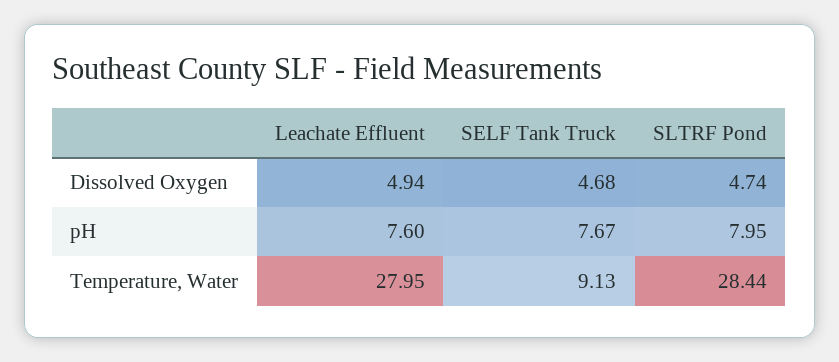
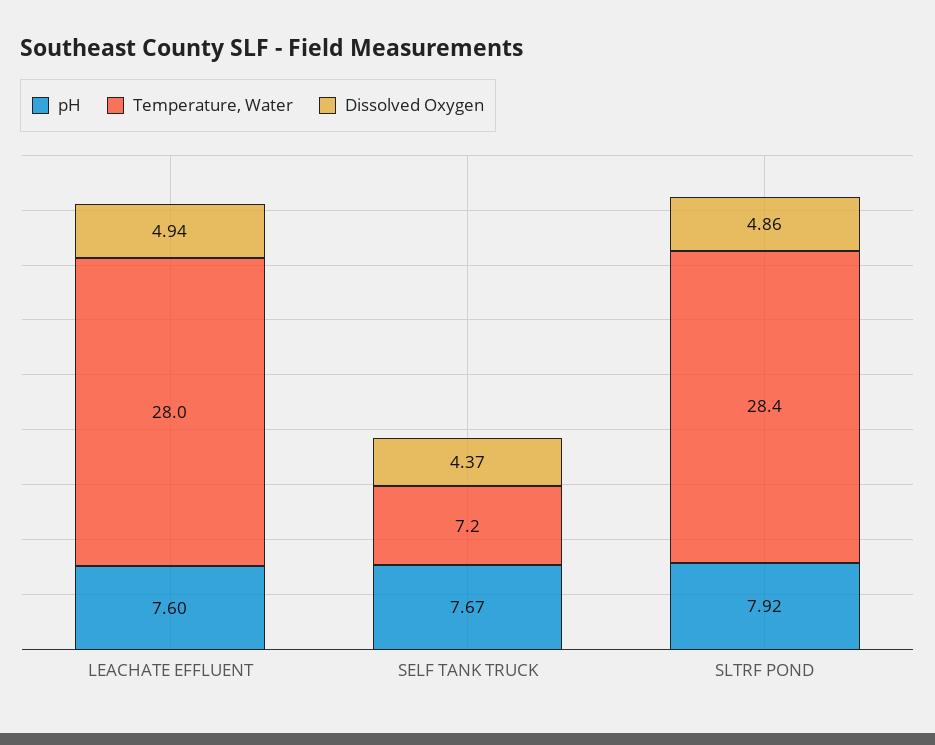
  {
    "Dissolved Oxygen": {
      "Leachate Effluent": 4.94,
-     "SELF Tank Truck": 4.68,
+     "SELF Tank Truck": 4.37,
-     "SLTRF Pond": 4.74
+     "SLTRF Pond": 4.86
    },
    "pH": {
      "Leachate Effluent": 7.6,
      "SELF Tank Truck": 7.67,
-     "SLTRF Pond": 7.95
+     "SLTRF Pond": 7.92
    },
    "Temperature, Water": {
      "Leachate Effluent": 27.95,
-     "SELF Tank Truck": 9.13,
+     "SELF Tank Truck": 7.2,
      "SLTRF Pond": 28.44
    }
  }

